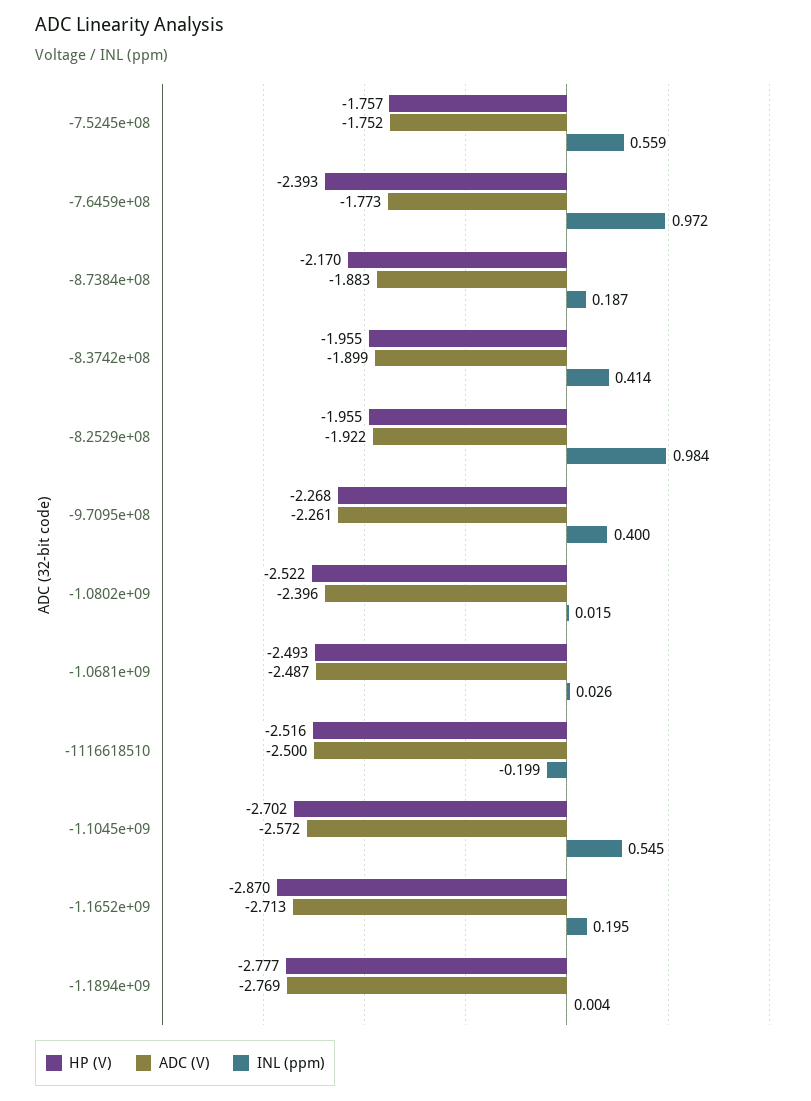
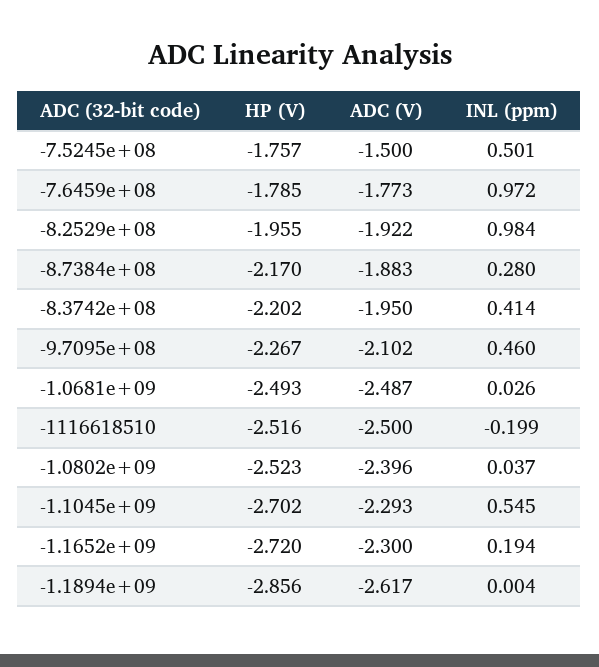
  {
    "HP (V)": {
      "-7.5245e+08": -1.757,
-     "-7.6459e+08": -2.393,
+     "-7.6459e+08": -1.785,
      "-8.7384e+08": -2.17,
-     "-8.3742e+08": -1.955,
+     "-8.3742e+08": -2.202,
      "-8.2529e+08": -1.955,
-     "-9.7095e+08": -2.268,
+     "-9.7095e+08": -2.267,
-     "-1.0802e+09": -2.522,
+     "-1.0802e+09": -2.523,
      "-1.0681e+09": -2.493,
      "-1116618510": -2.516,
      "-1.1045e+09": -2.702,
-     "-1.1652e+09": -2.87,
+     "-1.1652e+09": -2.72,
-     "-1.1894e+09": -2.777
+     "-1.1894e+09": -2.856
    },
    "ADC (V)": {
-     "-7.5245e+08": -1.752,
+     "-7.5245e+08": -1.5,
      "-7.6459e+08": -1.773,
      "-8.7384e+08": -1.883,
-     "-8.3742e+08": -1.899,
+     "-8.3742e+08": -1.95,
      "-8.2529e+08": -1.922,
-     "-9.7095e+08": -2.261,
+     "-9.7095e+08": -2.102,
      "-1.0802e+09": -2.396,
      "-1.0681e+09": -2.487,
      "-1116618510": -2.5,
-     "-1.1045e+09": -2.572,
+     "-1.1045e+09": -2.293,
-     "-1.1652e+09": -2.713,
+     "-1.1652e+09": -2.3,
-     "-1.1894e+09": -2.769
+     "-1.1894e+09": -2.617
    },
    "INL (ppm)": {
-     "-7.5245e+08": 0.559,
+     "-7.5245e+08": 0.501,
      "-7.6459e+08": 0.972,
-     "-8.7384e+08": 0.187,
+     "-8.7384e+08": 0.28,
      "-8.3742e+08": 0.414,
      "-8.2529e+08": 0.984,
-     "-9.7095e+08": 0.4,
+     "-9.7095e+08": 0.46,
-     "-1.0802e+09": 0.015,
+     "-1.0802e+09": 0.037,
      "-1.0681e+09": 0.026,
      "-1116618510": -0.199,
      "-1.1045e+09": 0.545,
-     "-1.1652e+09": 0.195,
+     "-1.1652e+09": 0.194,
      "-1.1894e+09": 0.004
    }
  }

